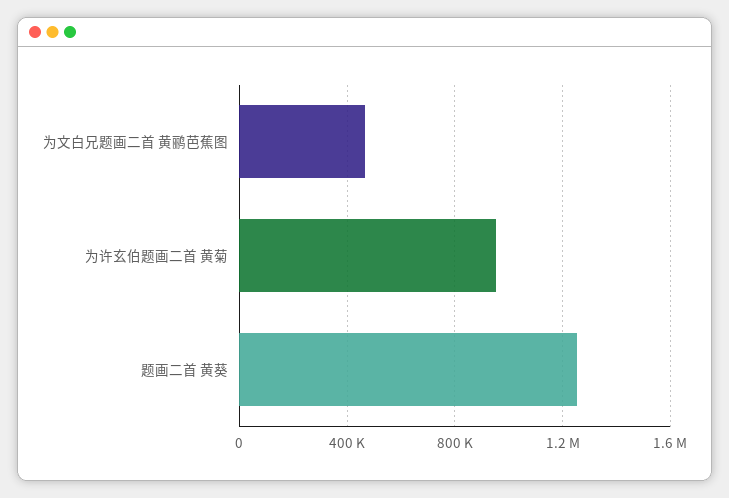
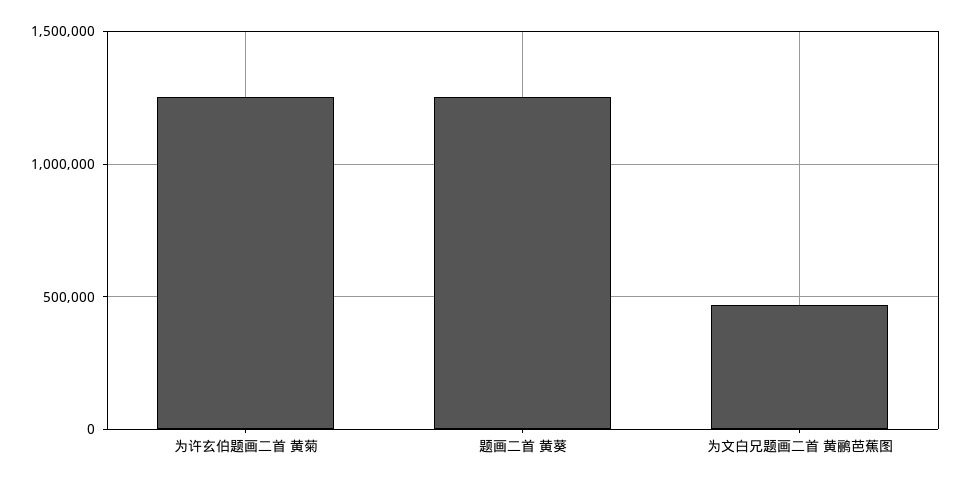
  {
    "为文白兄题画二首 黄鹂芭蕉图": 450000,
-   "为许玄伯题画二首 黄菊": 950000,
+   "为许玄伯题画二首 黄菊": 1250000,
    "题画二首 黄葵": 1250000
  }

